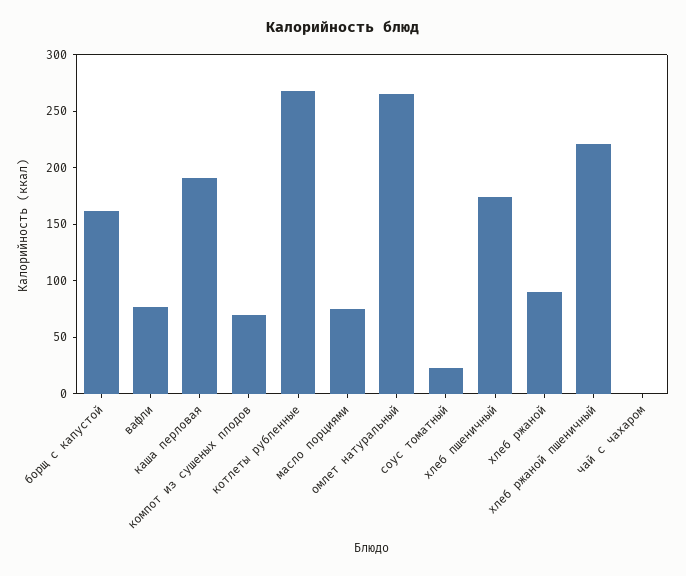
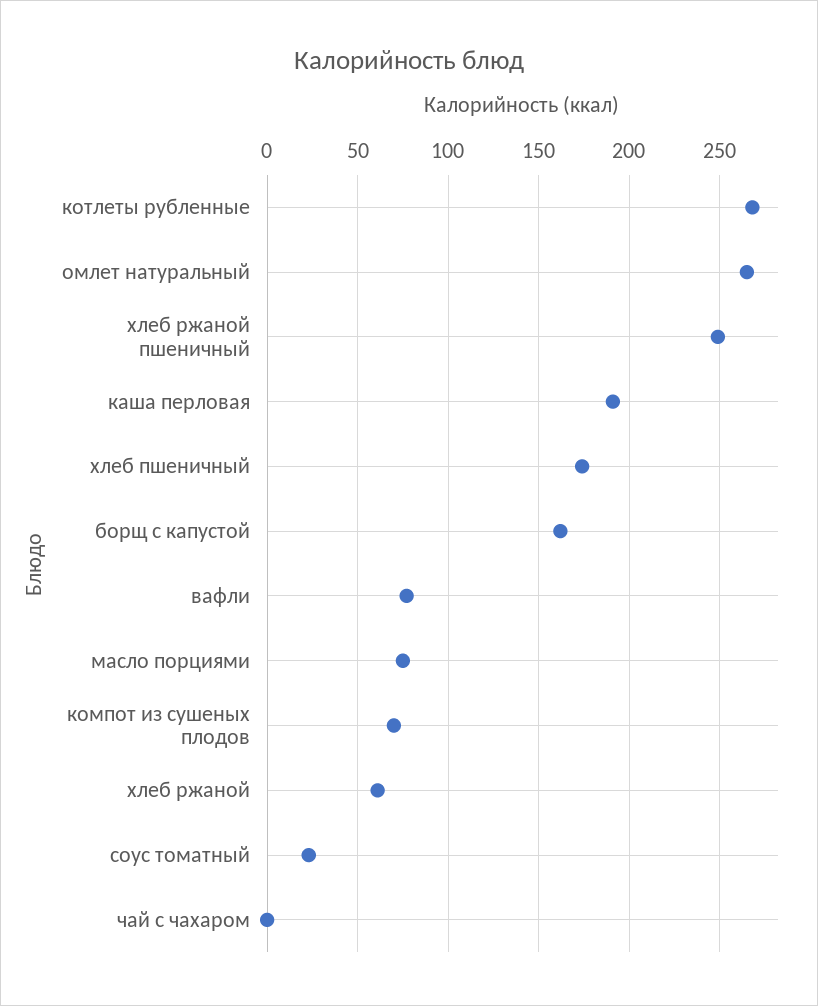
  {
    "борщ с капустой": 160,
    "вафли": 75,
    "каша перловая": 190,
    "компот из сушеных плодов": 70,
    "котлеты рубленные": 270,
    "масло порциями": 75,
    "омлет натуральный": 265,
    "соус томатный": 25,
    "хлеб пшеничный": 175,
-   "хлеб ржаной": 90,
+   "хлеб ржаной": 60,
-   "хлеб ржаной пшеничный": 220,
+   "хлеб ржаной пшеничный": 250,
    "чай с чахаром": 0
  }

